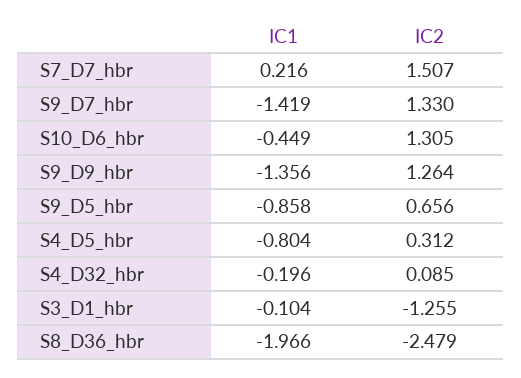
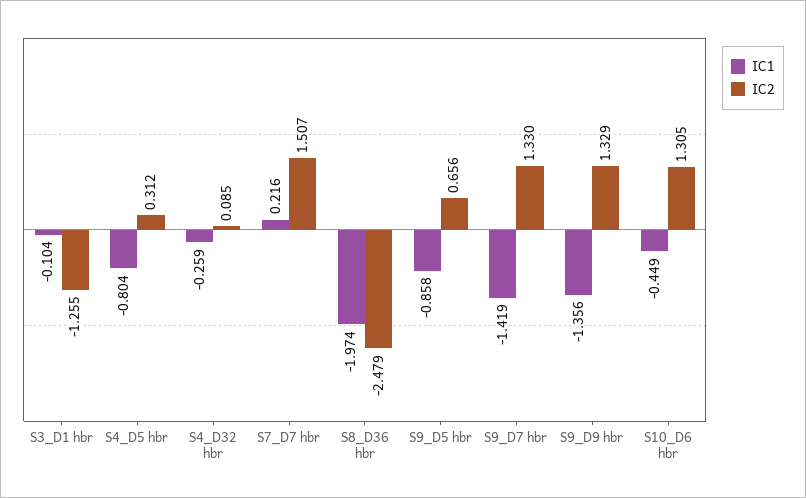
  {
    "IC1": {
      "S7_D7_hbr": 0.216,
      "S9_D7_hbr": -1.419,
      "S10_D6_hbr": -0.449,
      "S9_D9_hbr": -1.356,
      "S9_D5_hbr": -0.858,
      "S4_D5_hbr": -0.804,
-     "S4_D32_hbr": -0.196,
+     "S4_D32_hbr": -0.259,
      "S3_D1_hbr": -0.104,
-     "S8_D36_hbr": -1.966
+     "S8_D36_hbr": -1.974
    },
    "IC2": {
      "S7_D7_hbr": 1.507,
      "S9_D7_hbr": 1.33,
      "S10_D6_hbr": 1.305,
-     "S9_D9_hbr": 1.264,
+     "S9_D9_hbr": 1.329,
      "S9_D5_hbr": 0.656,
      "S4_D5_hbr": 0.312,
      "S4_D32_hbr": 0.085,
      "S3_D1_hbr": -1.255,
      "S8_D36_hbr": -2.479
    }
  }

